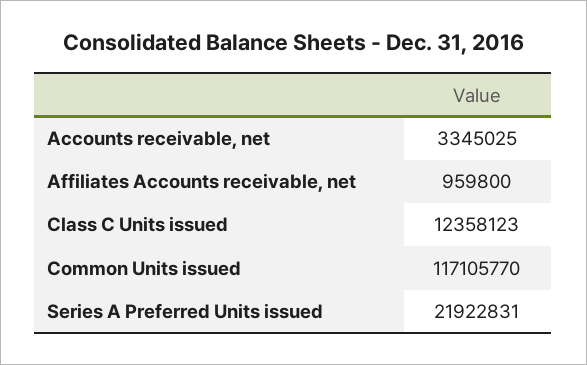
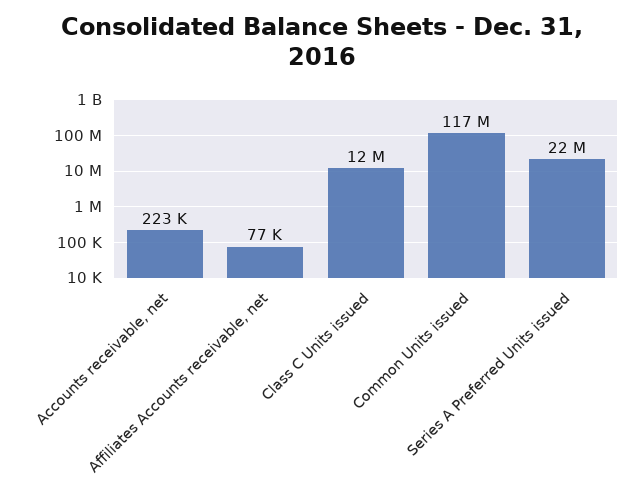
  {
-   "Accounts receivable, net": 3345025,
+   "Accounts receivable, net": 223000,
-   "Affiliates Accounts receivable, net": 959800,
+   "Affiliates Accounts receivable, net": 77000,
    "Class C Units issued": 12358123,
    "Common Units issued": 117105770,
    "Series A Preferred Units issued": 21922831
  }

